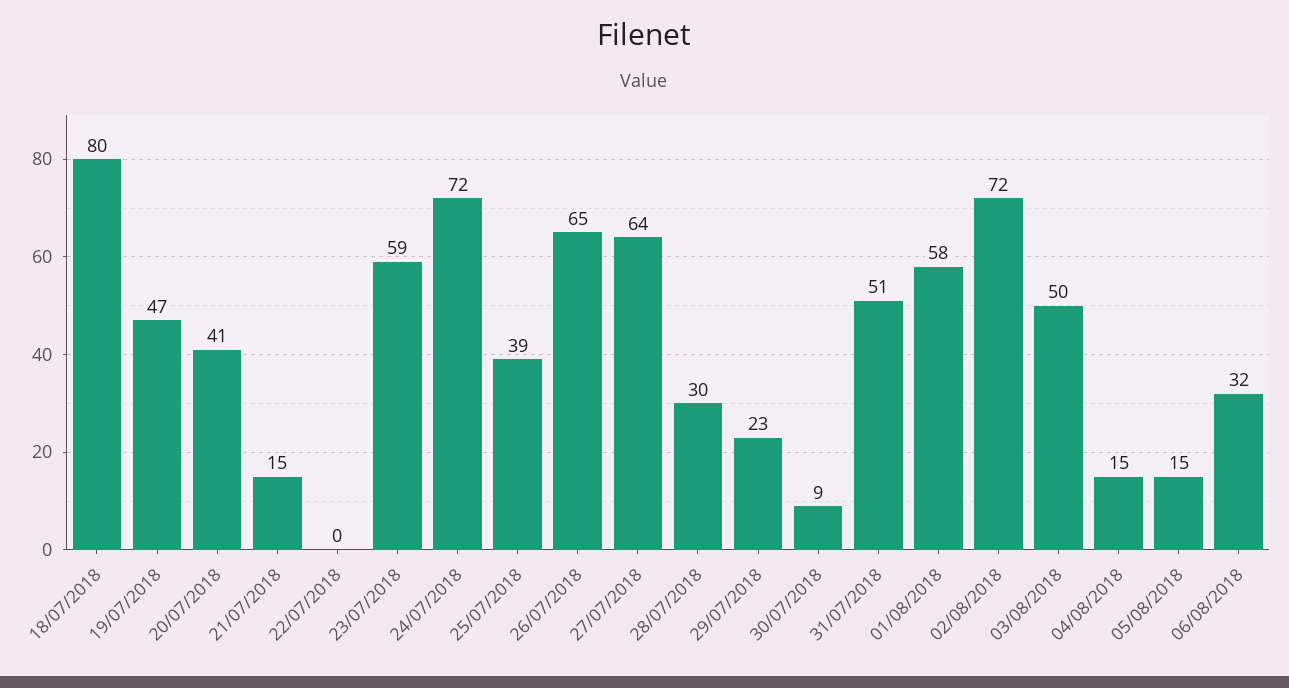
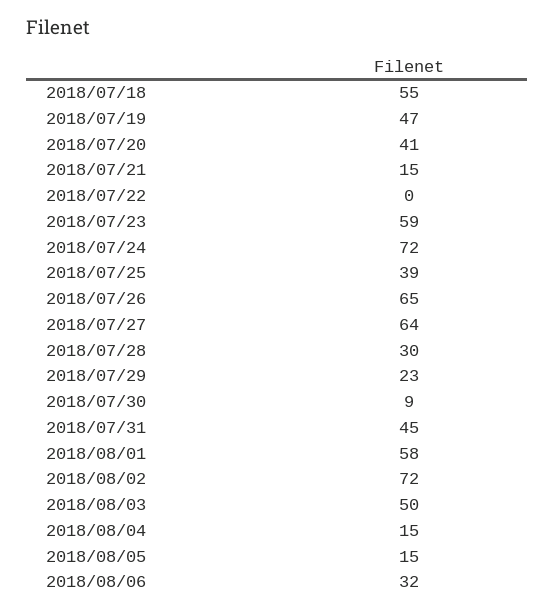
  {
-   "18/07/2018": 80,
+   "18/07/2018": 55,
    "19/07/2018": 47,
    "20/07/2018": 41,
    "21/07/2018": 15,
    "22/07/2018": 0,
    "23/07/2018": 59,
    "24/07/2018": 72,
    "25/07/2018": 39,
    "26/07/2018": 65,
    "27/07/2018": 64,
    "28/07/2018": 30,
    "29/07/2018": 23,
    "30/07/2018": 9,
-   "31/07/2018": 51,
+   "31/07/2018": 45,
    "01/08/2018": 58,
    "02/08/2018": 72,
    "03/08/2018": 50,
    "04/08/2018": 15,
    "05/08/2018": 15,
    "06/08/2018": 32
  }

